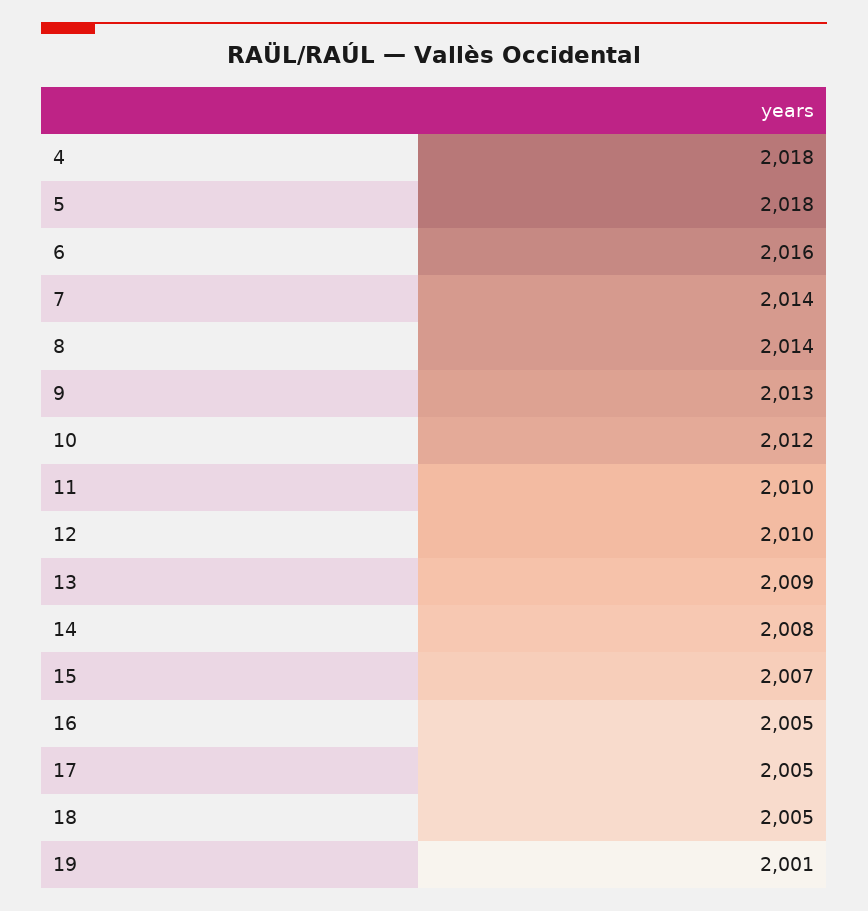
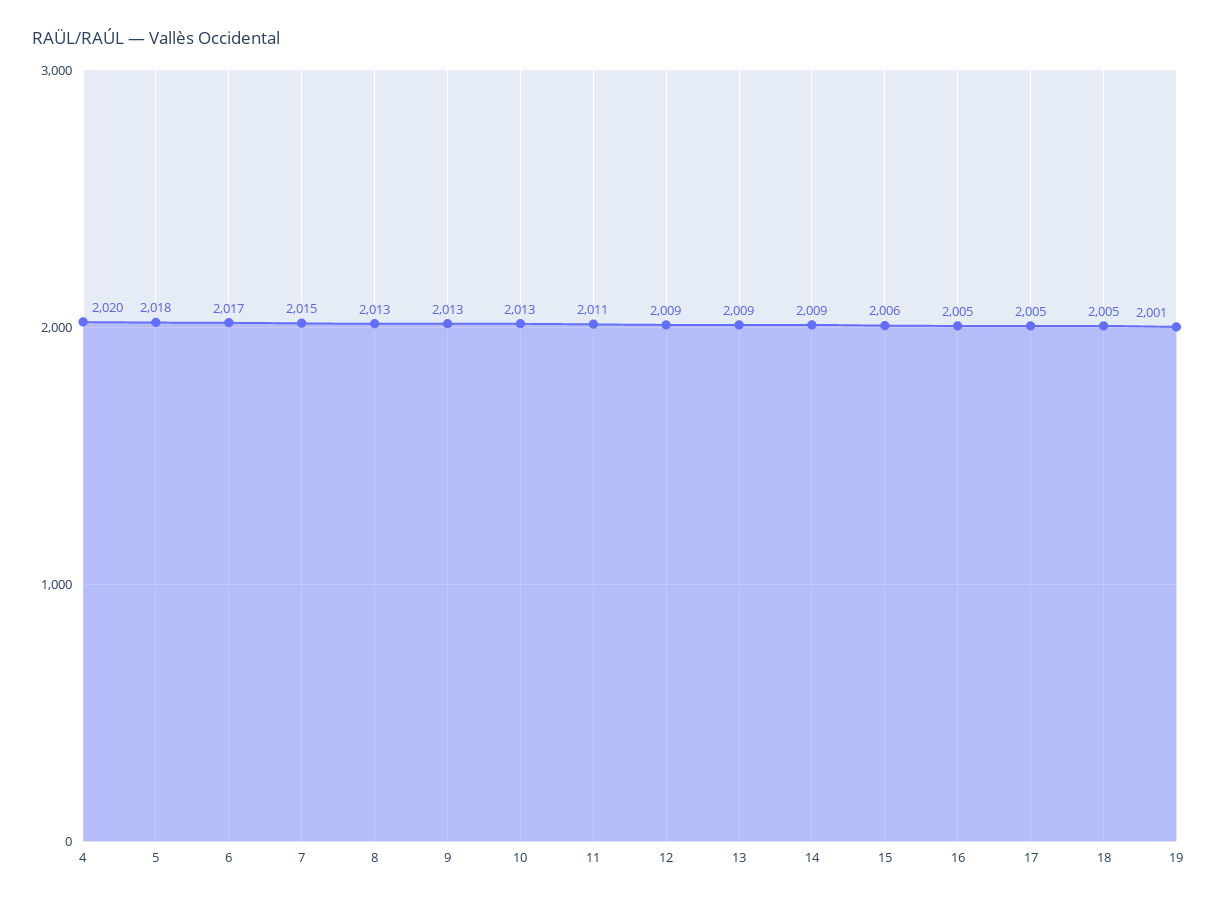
  {
-   "4": 2018,
+   "4": 2020,
    "5": 2018,
-   "6": 2016,
+   "6": 2017,
-   "7": 2014,
+   "7": 2015,
-   "8": 2014,
+   "8": 2013,
    "9": 2013,
-   "10": 2012,
+   "10": 2013,
-   "11": 2010,
+   "11": 2011,
-   "12": 2010,
+   "12": 2009,
    "13": 2009,
-   "14": 2008,
+   "14": 2009,
-   "15": 2007,
+   "15": 2006,
    "16": 2005,
    "17": 2005,
    "18": 2005,
    "19": 2001
  }

